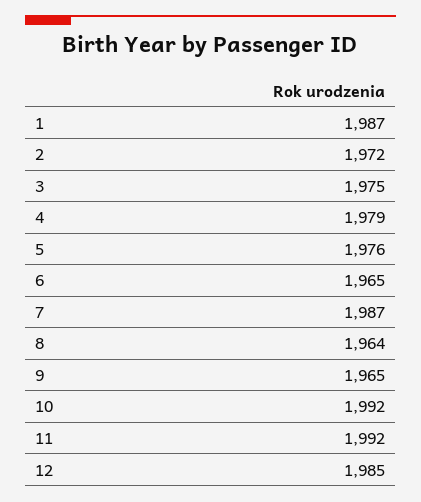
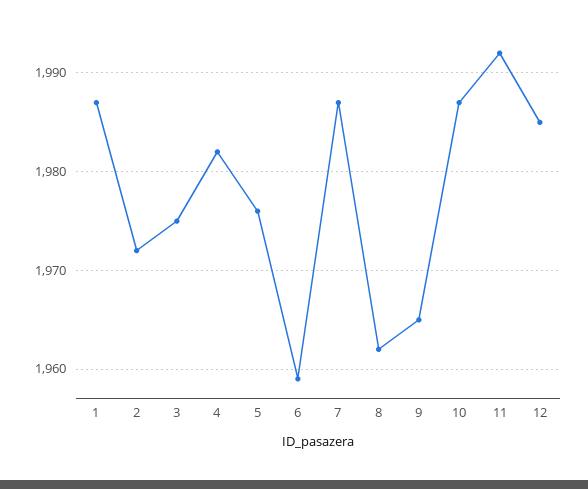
  {
    "1": 1987,
    "2": 1972,
    "3": 1975,
-   "4": 1979,
+   "4": 1982,
    "5": 1976,
-   "6": 1965,
+   "6": 1959,
    "7": 1987,
-   "8": 1964,
+   "8": 1962,
    "9": 1965,
-   "10": 1992,
+   "10": 1987,
    "11": 1992,
    "12": 1985
  }

